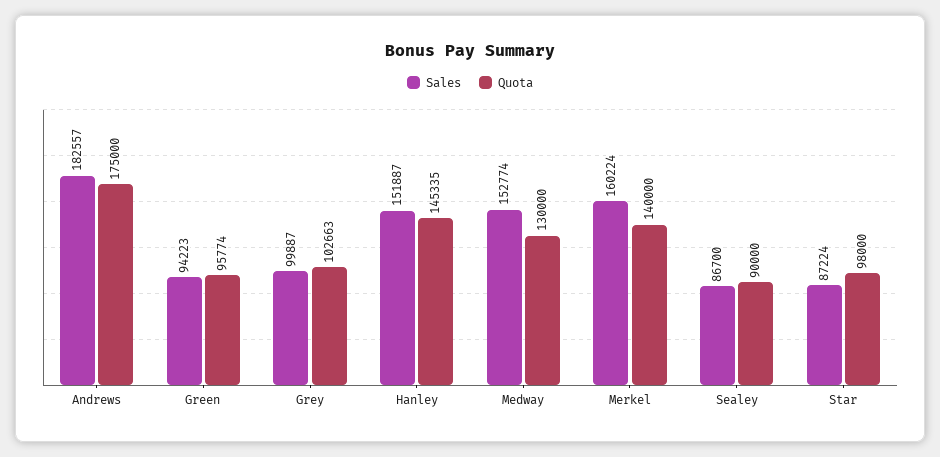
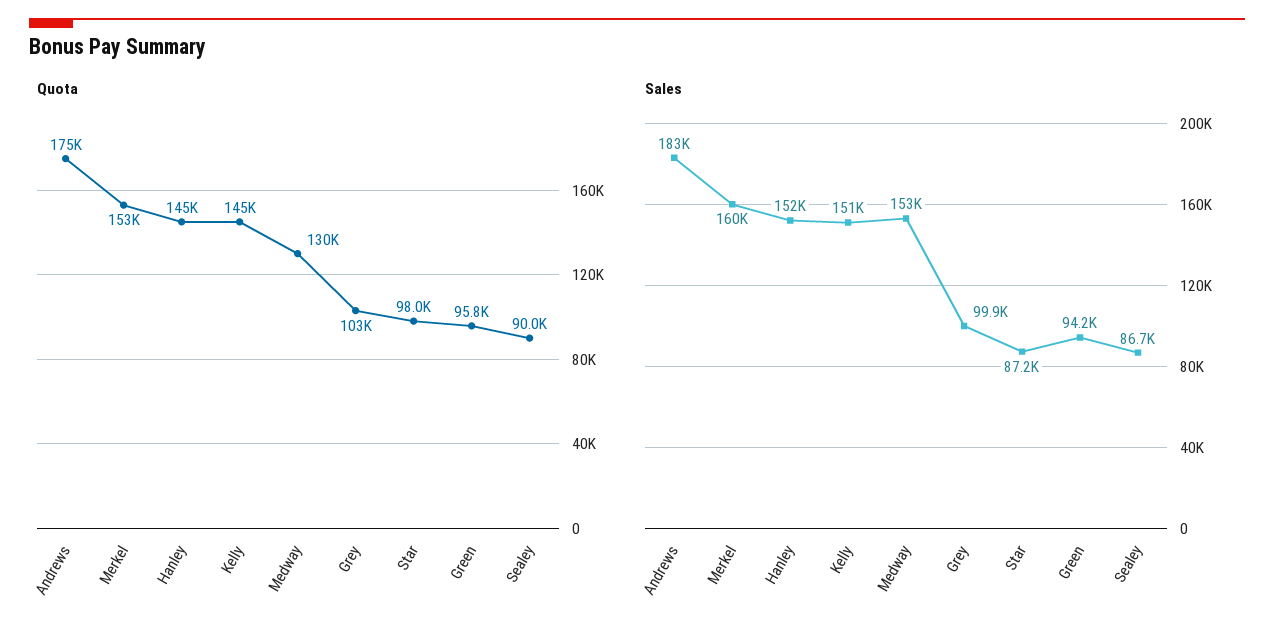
  {
    "Sales": {
      "Andrews": 182557,
      "Green": 94223,
      "Grey": 99887,
      "Hanley": 151887,
      "Medway": 152774,
      "Merkel": 160224,
      "Sealey": 86700,
-     "Star": 87224
+     "Star": 87224,
+     "Kelly": 151000
    },
    "Quota": {
      "Andrews": 175000,
      "Green": 95774,
      "Grey": 102663,
      "Hanley": 145335,
      "Medway": 130000,
-     "Merkel": 140000,
+     "Merkel": 153000,
      "Sealey": 90000,
-     "Star": 98000
+     "Star": 98000,
+     "Kelly": 145000
    }
  }

